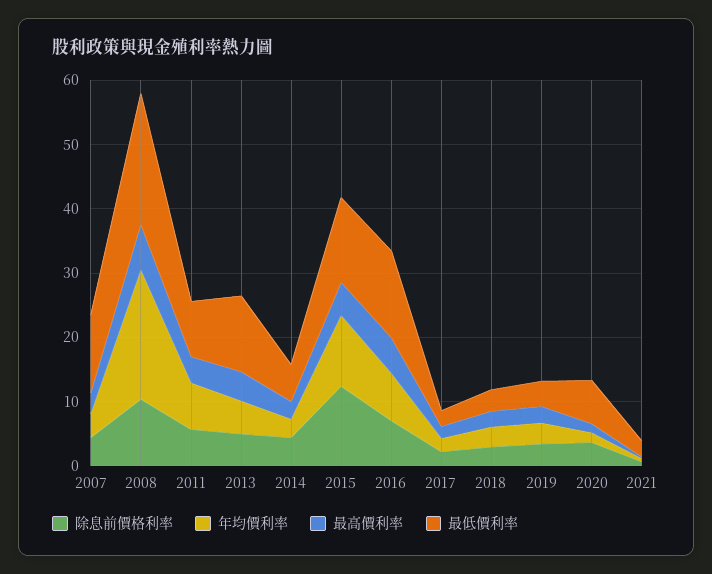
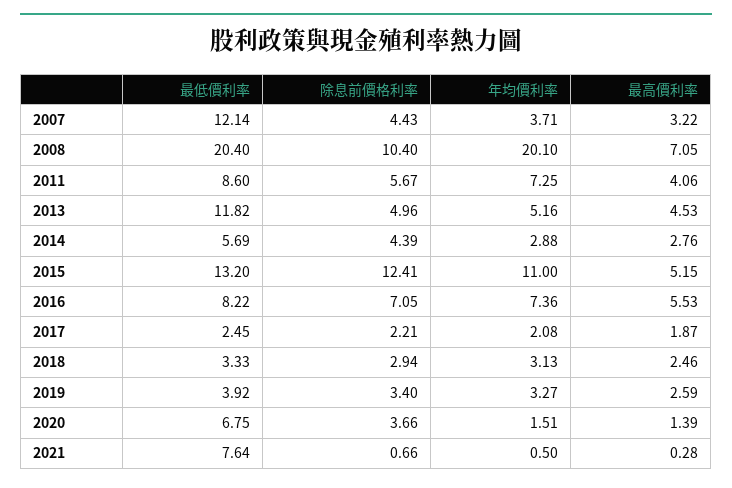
  {
    "除息前價格利率": {
      "2007": 4.43,
      "2008": 10.4,
      "2011": 5.67,
      "2013": 4.96,
      "2014": 4.39,
      "2015": 12.41,
      "2016": 7.05,
      "2017": 2.21,
      "2018": 2.94,
      "2019": 3.4,
      "2020": 3.66,
      "2021": 0.66
    },
    "年均價利率": {
      "2007": 3.71,
      "2008": 20.1,
      "2011": 7.25,
      "2013": 5.16,
      "2014": 2.88,
      "2015": 11,
      "2016": 7.36,
      "2017": 2.08,
      "2018": 3.13,
      "2019": 3.27,
      "2020": 1.51,
      "2021": 0.5
    },
    "最高價利率": {
      "2007": 3.22,
      "2008": 7.05,
      "2011": 4.06,
      "2013": 4.53,
      "2014": 2.76,
      "2015": 5.15,
      "2016": 5.53,
      "2017": 1.87,
      "2018": 2.46,
      "2019": 2.59,
      "2020": 1.39,
      "2021": 0.28
    },
    "最低價利率": {
      "2007": 12.14,
      "2008": 20.4,
      "2011": 8.6,
      "2013": 11.82,
      "2014": 5.69,
      "2015": 13.2,
-     "2016": 14,
+     "2016": 8.22,
      "2017": 2.45,
      "2018": 3.33,
      "2019": 3.92,
      "2020": 6.75,
-     "2021": 2
+     "2021": 7.64
    }
  }

